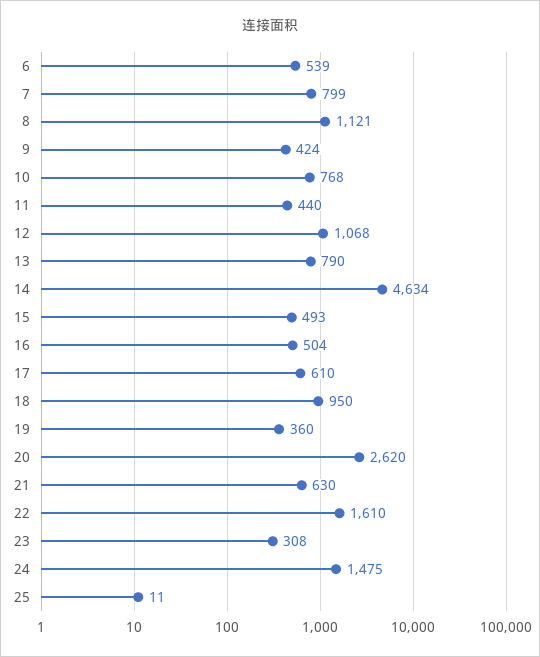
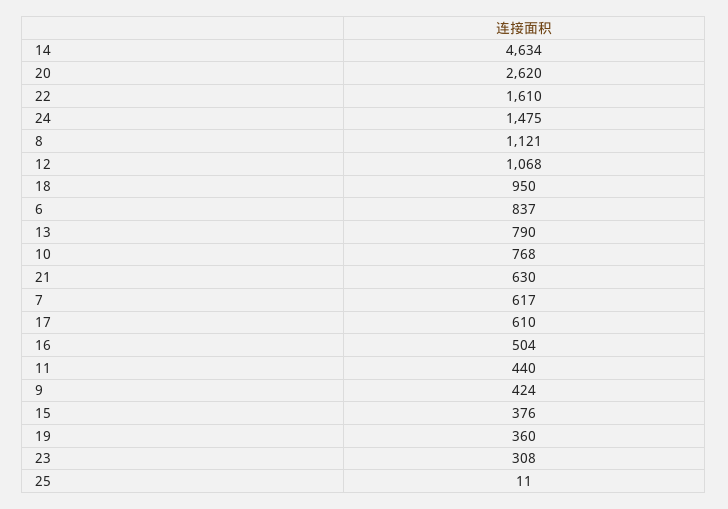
  {
-   "6": 539,
+   "6": 837,
-   "7": 799,
+   "7": 617,
    "8": 1121,
    "9": 424,
    "10": 768,
    "11": 440,
    "12": 1068,
    "13": 790,
    "14": 4634,
-   "15": 493,
+   "15": 376,
    "16": 504,
    "17": 610,
    "18": 950,
    "19": 360,
    "20": 2620,
    "21": 630,
    "22": 1610,
    "23": 308,
    "24": 1475,
    "25": 11
  }

